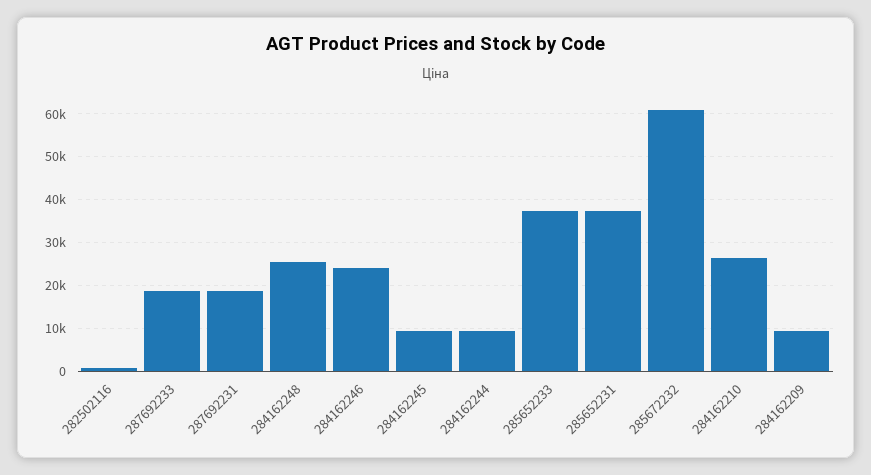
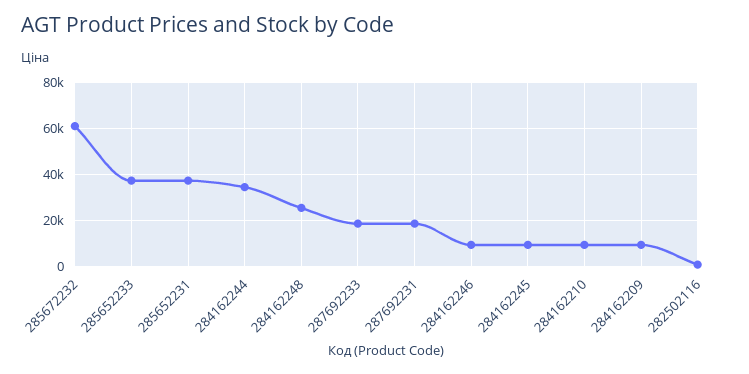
  {
    "282502116": 0,
    "287692233": 18000,
    "287692231": 18000,
    "284162248": 26000,
-   "284162246": 24000,
+   "284162246": 10000,
    "284162245": 10000,
-   "284162244": 10000,
+   "284162244": 35000,
    "285652233": 38000,
    "285652231": 38000,
    "285672232": 62000,
-   "284162210": 26000,
+   "284162210": 10000,
    "284162209": 10000
  }

